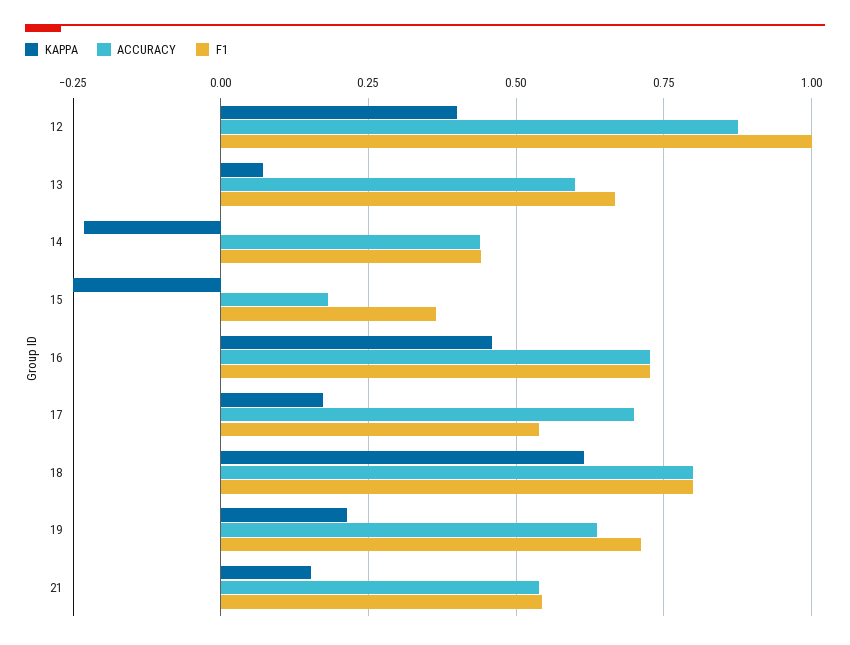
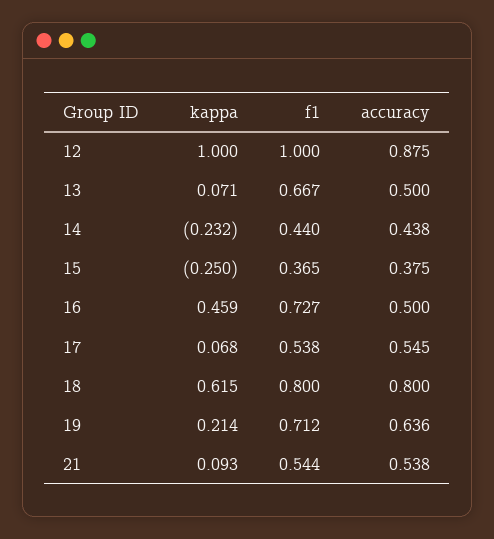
  {
    "KAPPA": {
-     "12": 0.4,
+     "12": 1,
      "13": 0.071,
      "14": -0.232,
      "15": -0.25,
      "16": 0.459,
-     "17": 0.175,
+     "17": 0.068,
      "18": 0.615,
      "19": 0.214,
-     "21": 0.15
+     "21": 0.093
    },
    "ACCURACY": {
      "12": 0.875,
-     "13": 0.6,
+     "13": 0.5,
      "14": 0.438,
-     "15": 0.175,
+     "15": 0.375,
-     "16": 0.725,
+     "16": 0.5,
-     "17": 0.7,
+     "17": 0.545,
      "18": 0.8,
      "19": 0.636,
      "21": 0.538
    },
    "F1": {
      "12": 1,
      "13": 0.667,
      "14": 0.44,
      "15": 0.365,
      "16": 0.727,
      "17": 0.538,
      "18": 0.8,
      "19": 0.712,
      "21": 0.544
    }
  }

